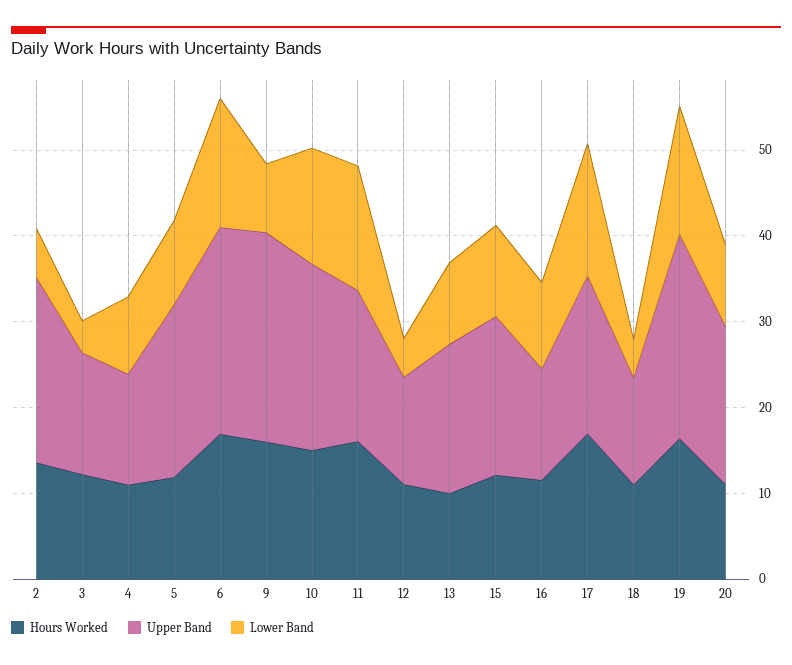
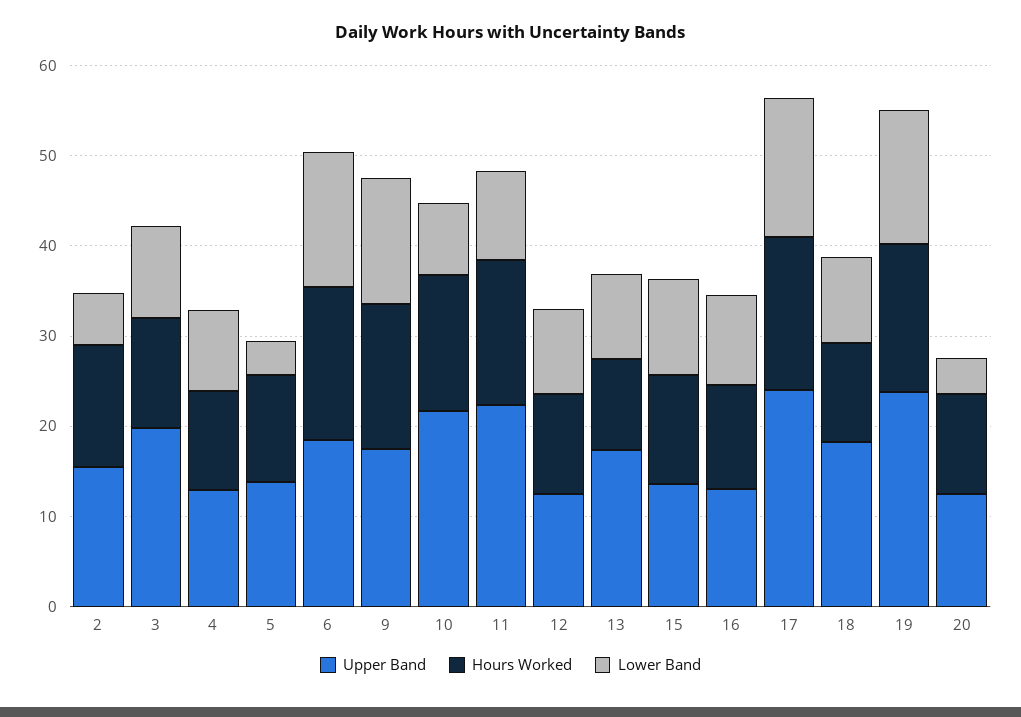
  {
    "Hours Worked": {
      "2": 14,
      "3": 12,
      "4": 10,
      "5": 12,
      "6": 16,
      "9": 16,
      "10": 16,
      "11": 16,
      "12": 12,
      "13": 10,
      "15": 12,
      "16": 12,
      "17": 16,
      "18": 10,
      "19": 16,
      "20": 12
    },
    "Upper Band": {
-     "2": 22,
+     "2": 16,
-     "3": 14,
+     "3": 20,
      "4": 12,
-     "5": 20,
+     "5": 14,
-     "6": 24,
+     "6": 18,
-     "9": 24,
+     "9": 18,
      "10": 22,
-     "11": 18,
+     "11": 22,
      "12": 12,
      "13": 18,
-     "15": 18,
+     "15": 14,
      "16": 14,
-     "17": 18,
+     "17": 24,
-     "18": 12,
+     "18": 18,
      "19": 24,
-     "20": 18
+     "20": 12
    },
    "Lower Band": {
      "2": 6,
-     "3": 4,
+     "3": 10,
      "4": 10,
-     "5": 10,
+     "5": 4,
      "6": 16,
-     "9": 8,
+     "9": 14,
-     "10": 14,
+     "10": 8,
-     "11": 14,
+     "11": 10,
-     "12": 4,
+     "12": 10,
      "13": 10,
      "15": 10,
      "16": 10,
      "17": 16,
-     "18": 4,
+     "18": 10,
      "19": 14,
-     "20": 10
+     "20": 4
    }
  }

